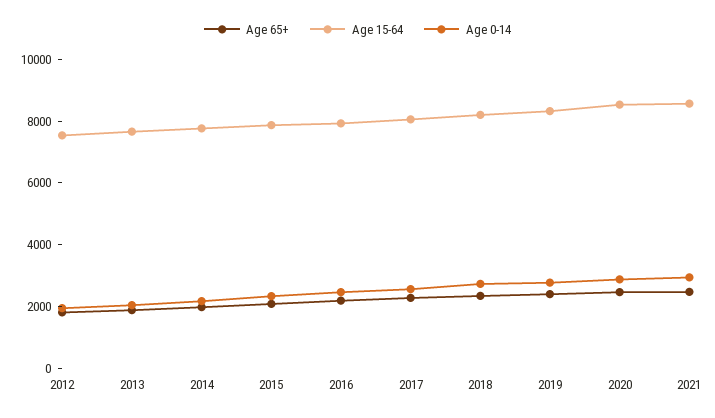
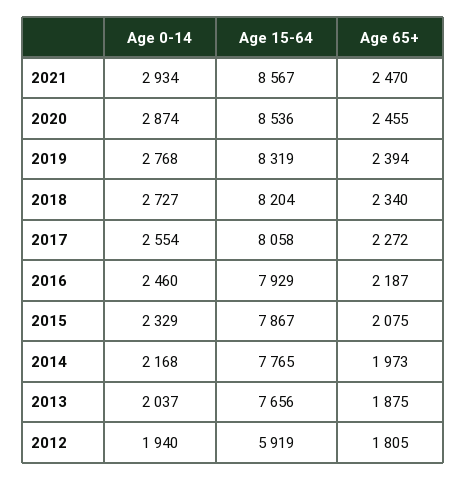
  {
    "Age 65+": {
      "2012": 1805,
      "2013": 1875,
      "2014": 1973,
      "2015": 2075,
      "2016": 2187,
      "2017": 2272,
      "2018": 2340,
      "2019": 2394,
      "2020": 2455,
      "2021": 2470
    },
    "Age 15-64": {
-     "2012": 7500,
+     "2012": 5919,
      "2013": 7656,
      "2014": 7765,
      "2015": 7867,
      "2016": 7929,
      "2017": 8058,
      "2018": 8204,
      "2019": 8319,
      "2020": 8536,
      "2021": 8567
    },
    "Age 0-14": {
      "2012": 1940,
      "2013": 2037,
      "2014": 2168,
      "2015": 2329,
      "2016": 2460,
      "2017": 2554,
      "2018": 2727,
      "2019": 2768,
      "2020": 2874,
      "2021": 2934
    }
  }

